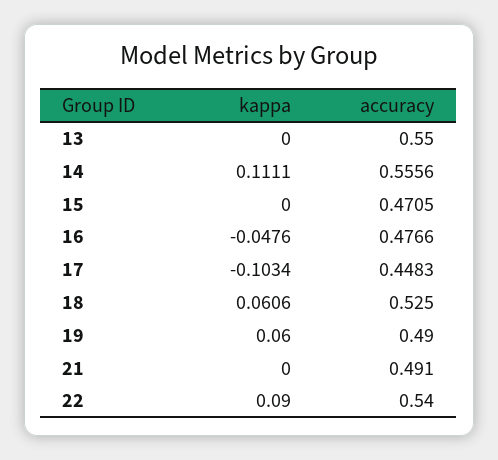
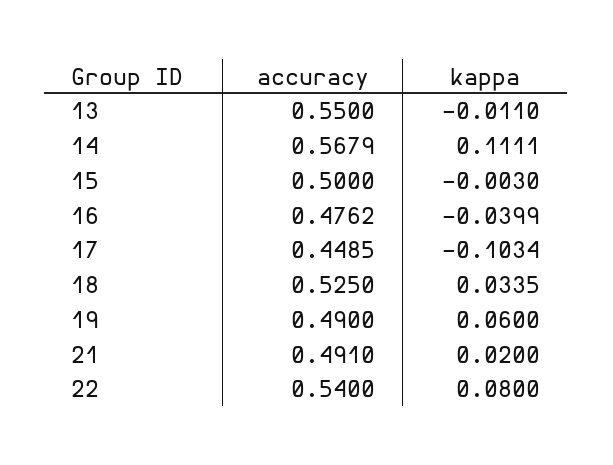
  {
    "kappa": {
-     "13": 0,
+     "13": -0.011,
      "14": 0.1111,
-     "15": 0,
+     "15": -0.003,
-     "16": -0.0476,
+     "16": -0.0399,
      "17": -0.1034,
-     "18": 0.0606,
+     "18": 0.0335,
      "19": 0.06,
-     "21": 0,
+     "21": 0.02,
-     "22": 0.09
+     "22": 0.08
    },
    "accuracy": {
      "13": 0.55,
-     "14": 0.5556,
+     "14": 0.5679,
-     "15": 0.4705,
+     "15": 0.5,
-     "16": 0.4766,
+     "16": 0.4762,
-     "17": 0.4483,
+     "17": 0.4485,
      "18": 0.525,
      "19": 0.49,
      "21": 0.491,
      "22": 0.54
    }
  }

